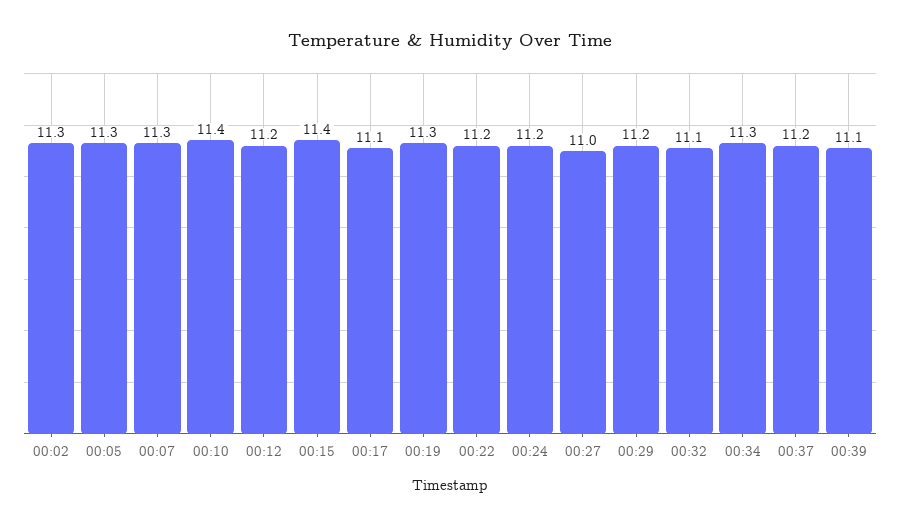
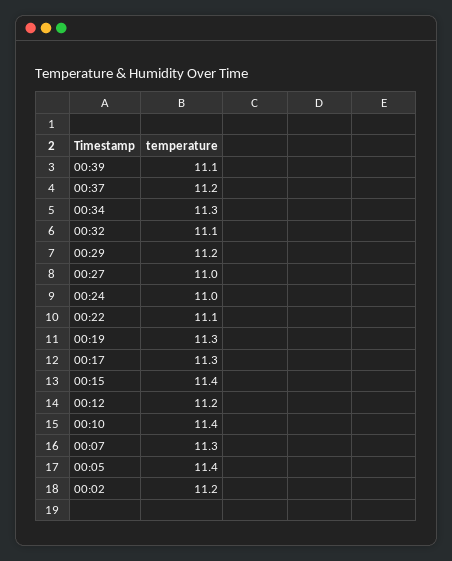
  {
-   "00:02": 11.3,
+   "00:02": 11.2,
-   "00:05": 11.3,
+   "00:05": 11.4,
    "00:07": 11.3,
    "00:10": 11.4,
    "00:12": 11.2,
    "00:15": 11.4,
-   "00:17": 11.1,
+   "00:17": 11.3,
    "00:19": 11.3,
-   "00:22": 11.2,
+   "00:22": 11.1,
-   "00:24": 11.2,
+   "00:24": 11,
    "00:27": 11,
    "00:29": 11.2,
    "00:32": 11.1,
    "00:34": 11.3,
    "00:37": 11.2,
    "00:39": 11.1
  }

